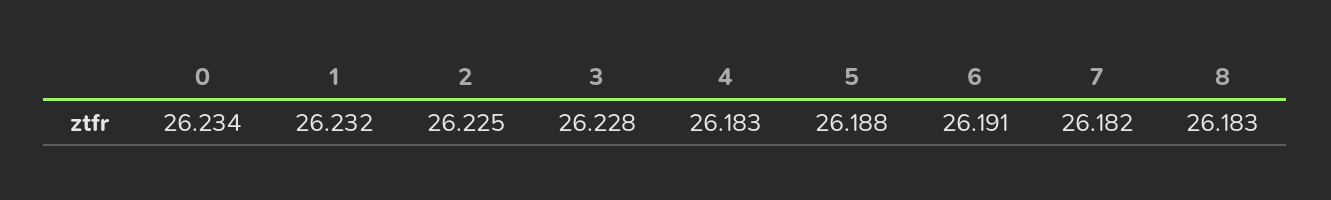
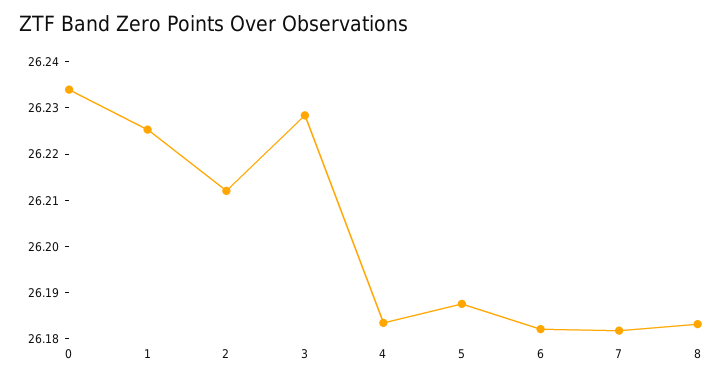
  {
    "0": 26.234,
-   "1": 26.232,
+   "1": 26.226,
-   "2": 26.225,
+   "2": 26.212,
    "3": 26.228,
    "4": 26.183,
    "5": 26.188,
-   "6": 26.191,
+   "6": 26.182,
    "7": 26.182,
    "8": 26.183
  }

